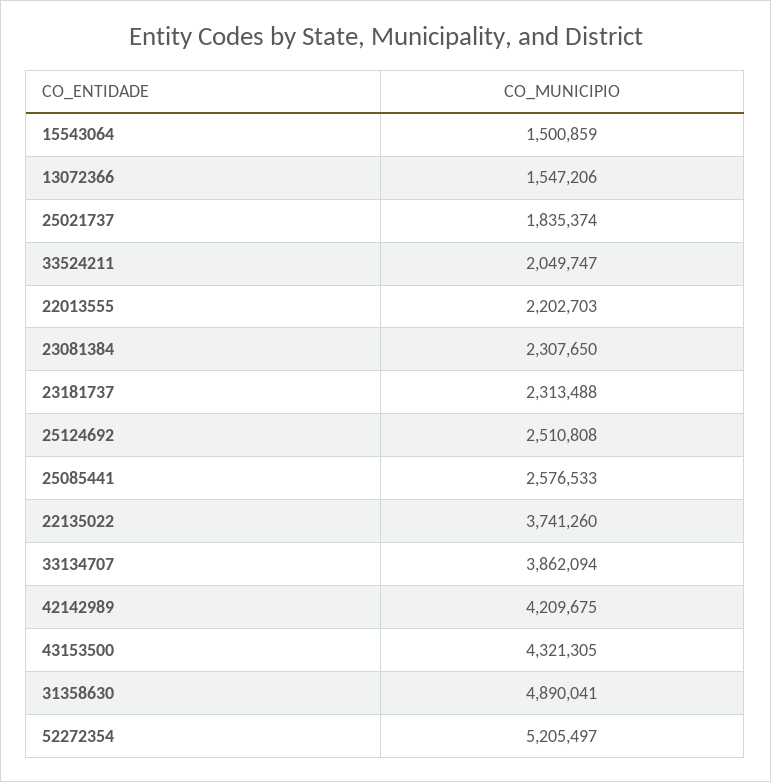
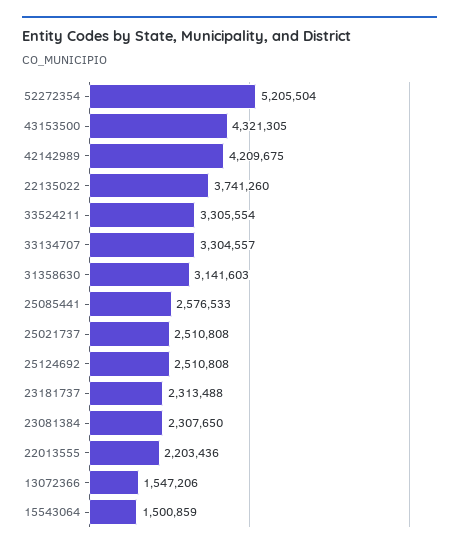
  {
    "15543064": 1500859,
    "13072366": 1547206,
-   "25021737": 1835374,
+   "25021737": 2510808,
-   "33524211": 2049747,
+   "33524211": 3305554,
-   "22013555": 2202703,
+   "22013555": 2203436,
    "23081384": 2307650,
    "23181737": 2313488,
    "25124692": 2510808,
    "25085441": 2576533,
    "22135022": 3741260,
-   "33134707": 3862094,
+   "33134707": 3304557,
    "42142989": 4209675,
    "43153500": 4321305,
-   "31358630": 4890041,
+   "31358630": 3141603,
-   "52272354": 5205497
+   "52272354": 5205504
  }

